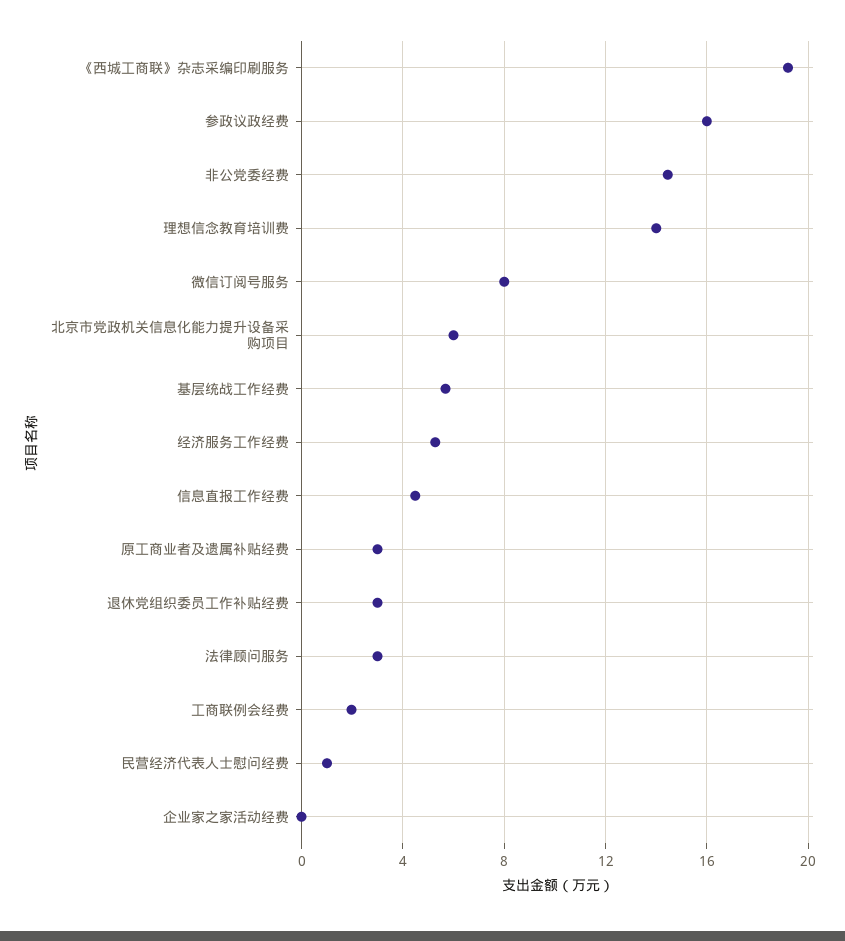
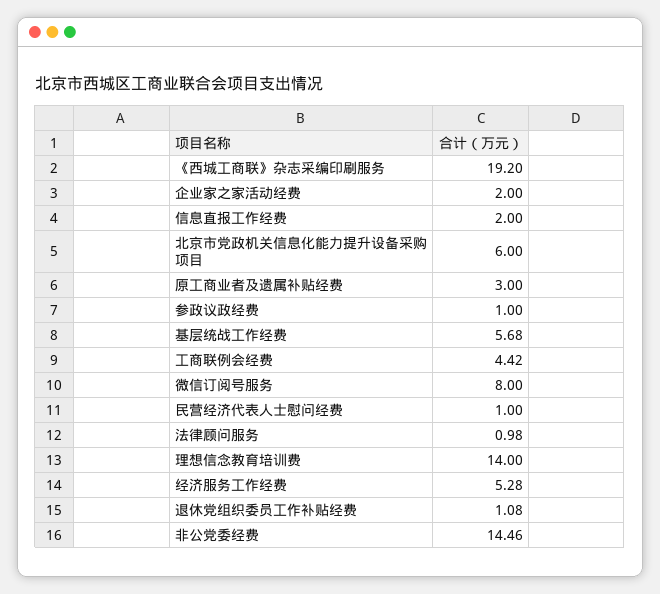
  {
    "《西城工商联》杂志采编印刷服务": 19.2,
-   "参政议政经费": 16,
+   "参政议政经费": 1,
    "非公党委经费": 14.46,
    "理想信念教育培训费": 14,
    "微信订阅号服务": 8,
    "北京市党政机关信息化能力提升设备采购项目": 6,
    "基层统战工作经费": 5.68,
    "经济服务工作经费": 5.28,
-   "信息直报工作经费": 4.5,
+   "信息直报工作经费": 2,
    "原工商业者及遗属补贴经费": 3,
-   "退休党组织委员工作补贴经费": 3,
+   "退休党组织委员工作补贴经费": 1.08,
-   "法律顾问服务": 3,
+   "法律顾问服务": 0.98,
-   "工商联例会经费": 2,
+   "工商联例会经费": 4.42,
    "民营经济代表人士慰问经费": 1,
-   "企业家之家活动经费": 0
+   "企业家之家活动经费": 2
  }

